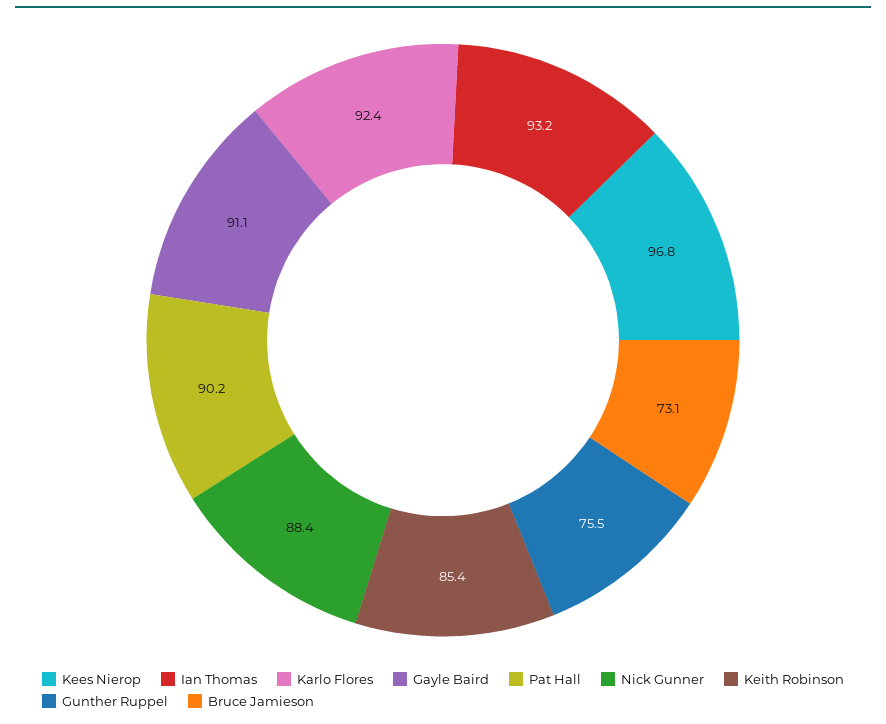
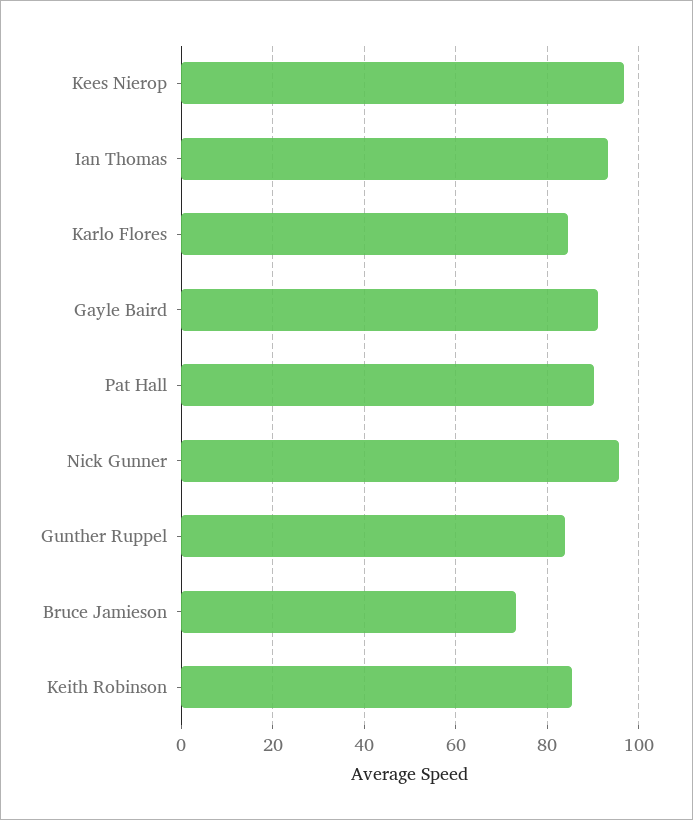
  {
    "Kees Nierop": 96.8,
    "Ian Thomas": 93.2,
-   "Karlo Flores": 92.4,
+   "Karlo Flores": 84,
    "Gayle Baird": 91.1,
    "Pat Hall": 90.2,
-   "Nick Gunner": 88.4,
+   "Nick Gunner": 96,
    "Keith Robinson": 85.4,
-   "Gunther Ruppel": 75.5,
+   "Gunther Ruppel": 84,
    "Bruce Jamieson": 73.1
  }

